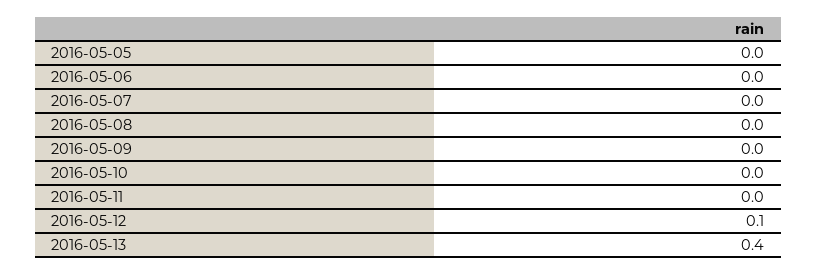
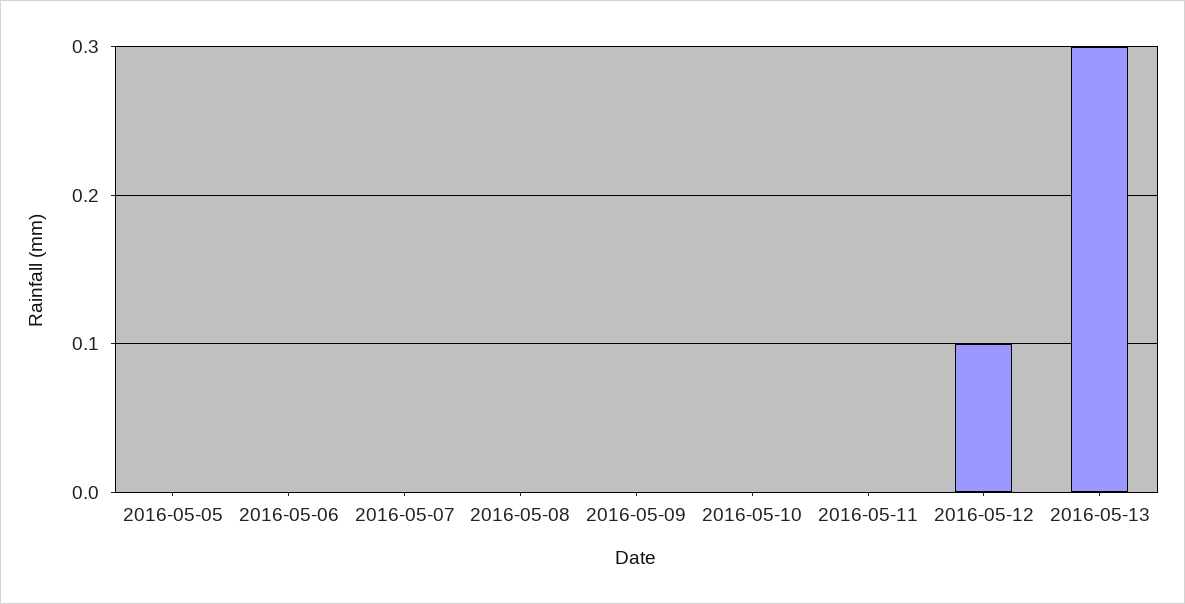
  {
    "2016-05-05": 0,
    "2016-05-06": 0,
    "2016-05-07": 0,
    "2016-05-08": 0,
    "2016-05-09": 0,
    "2016-05-10": 0,
    "2016-05-11": 0,
    "2016-05-12": 0.1,
-   "2016-05-13": 0.4
+   "2016-05-13": 0.3
  }

